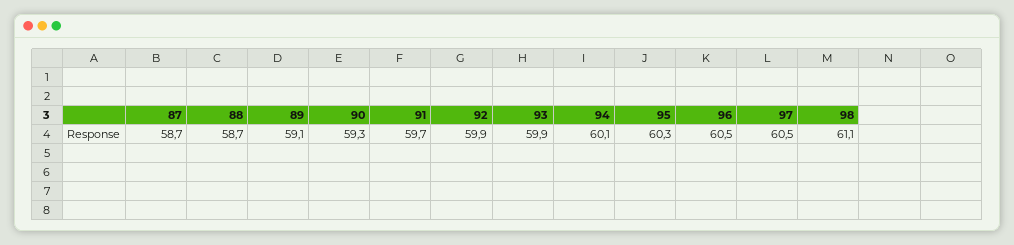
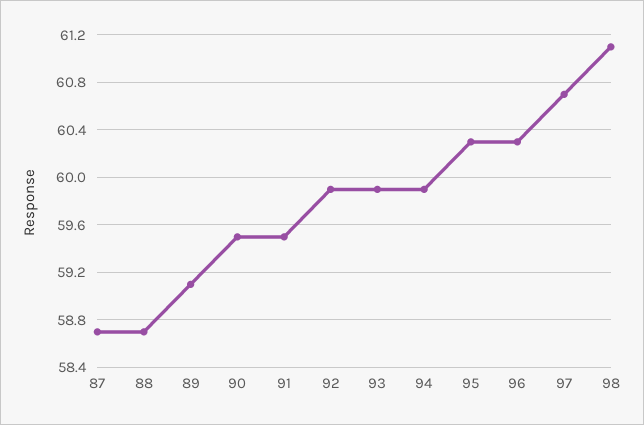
  {
    "87": 58.7,
    "88": 58.7,
    "89": 59.1,
-   "90": 59.3,
+   "90": 59.5,
-   "91": 59.7,
+   "91": 59.5,
    "92": 59.9,
    "93": 59.9,
-   "94": 60.1,
+   "94": 59.9,
    "95": 60.3,
-   "96": 60.5,
+   "96": 60.3,
-   "97": 60.5,
+   "97": 60.7,
    "98": 61.1
  }

